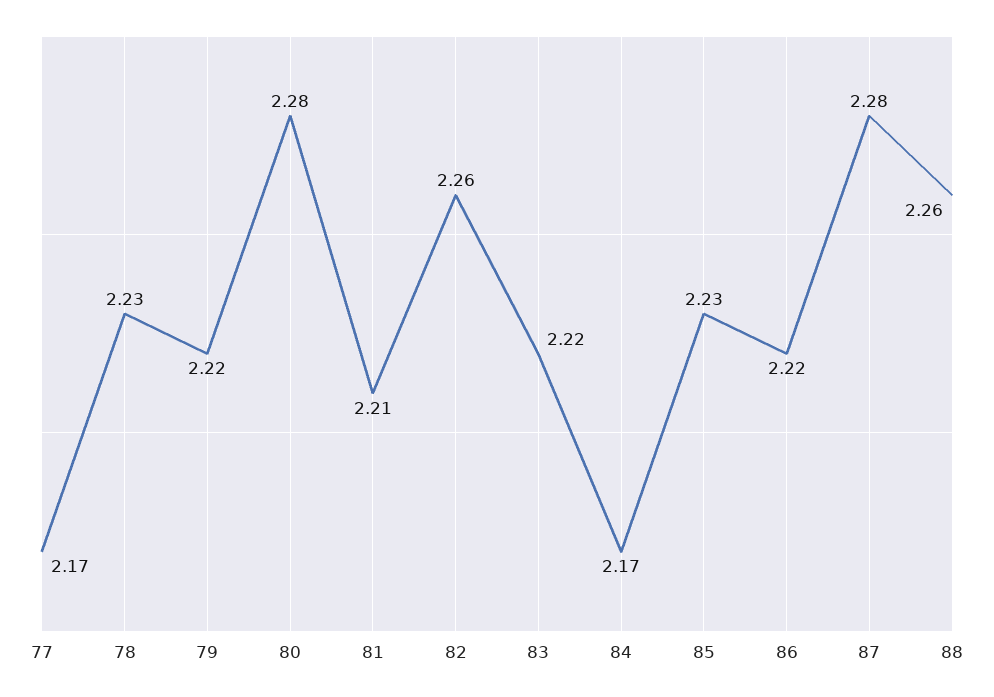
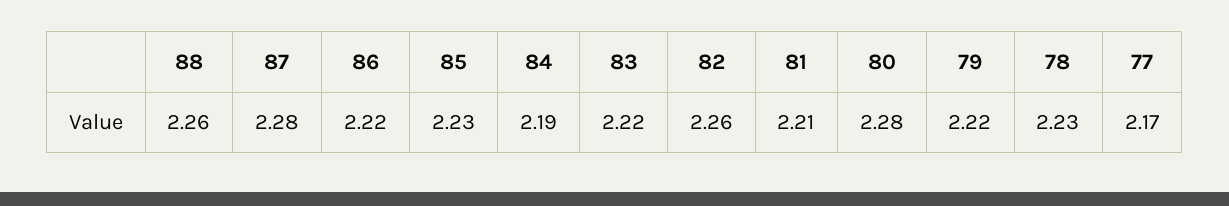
  {
    "77": 2.17,
    "78": 2.23,
    "79": 2.22,
    "80": 2.28,
    "81": 2.21,
    "82": 2.26,
    "83": 2.22,
-   "84": 2.17,
+   "84": 2.19,
    "85": 2.23,
    "86": 2.22,
    "87": 2.28,
    "88": 2.26
  }

